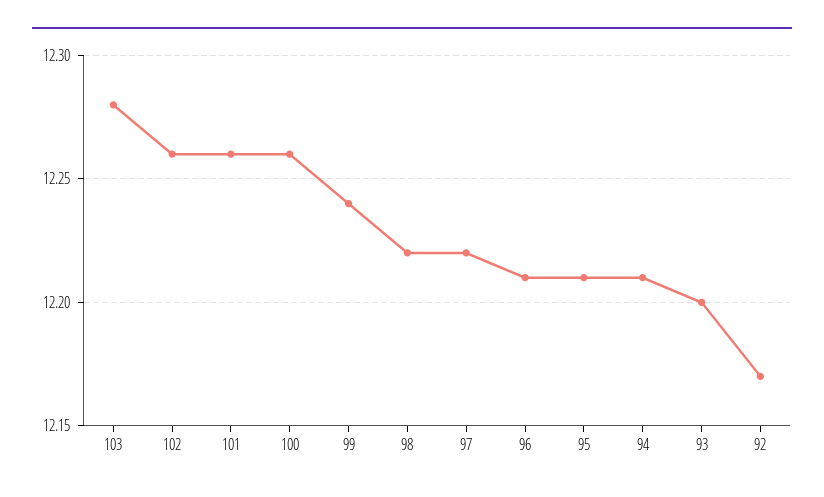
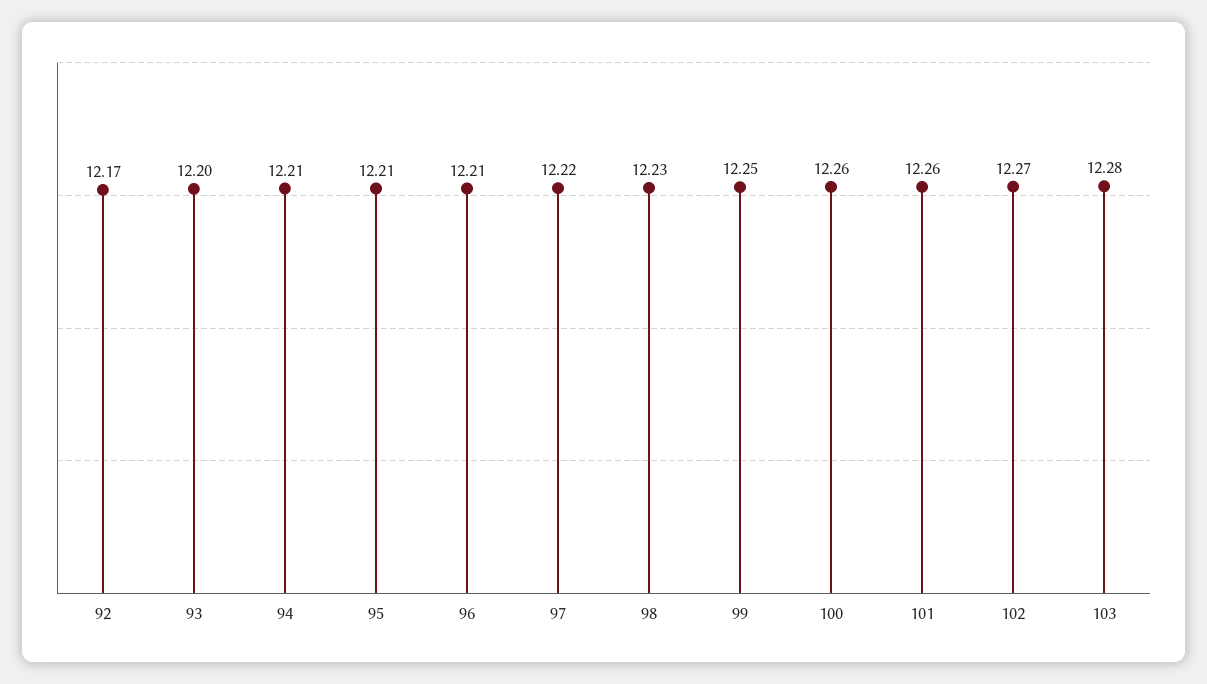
  {
    "103": 12.28,
-   "102": 12.26,
+   "102": 12.27,
    "101": 12.26,
    "100": 12.26,
-   "99": 12.24,
+   "99": 12.25,
-   "98": 12.22,
+   "98": 12.23,
    "97": 12.22,
    "96": 12.21,
    "95": 12.21,
    "94": 12.21,
    "93": 12.2,
    "92": 12.17
  }

